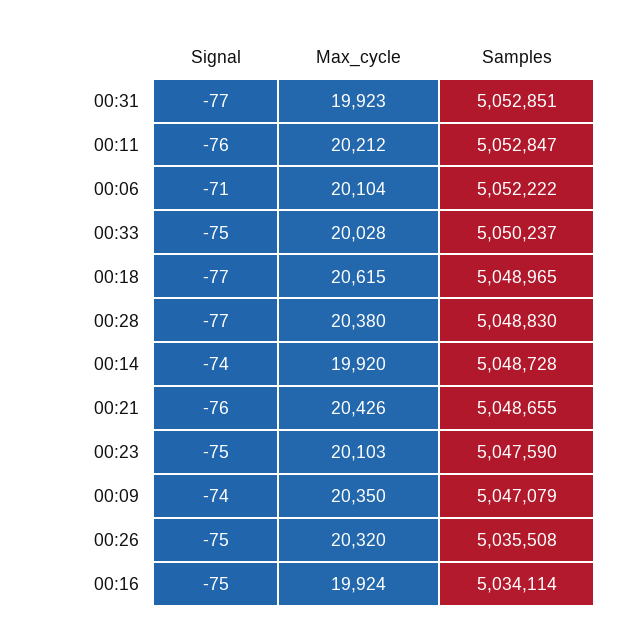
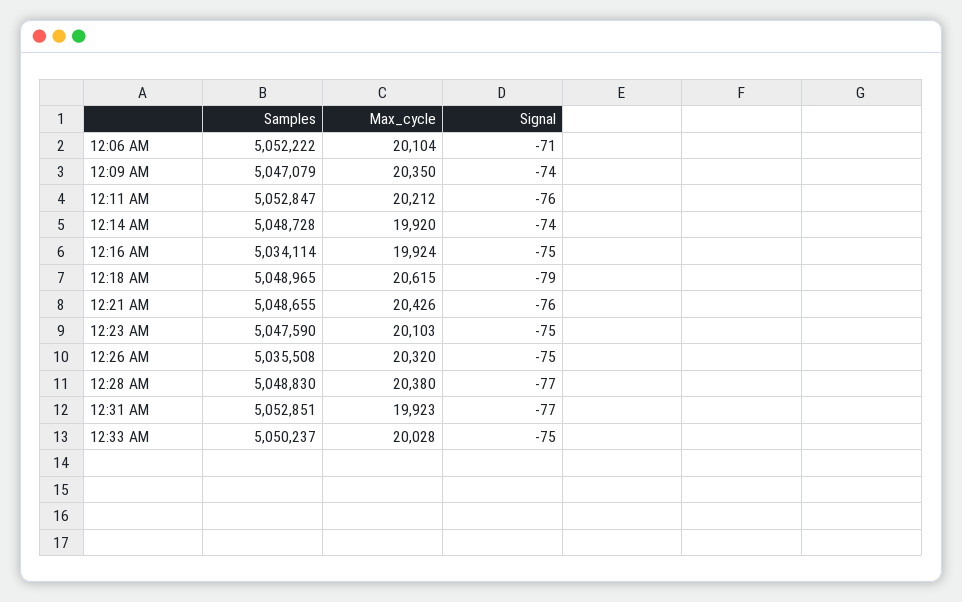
  {
    "Signal": {
      "00:31": -77,
      "00:11": -76,
      "00:06": -71,
      "00:33": -75,
-     "00:18": -77,
+     "00:18": -79,
      "00:28": -77,
      "00:14": -74,
      "00:21": -76,
      "00:23": -75,
      "00:09": -74,
      "00:26": -75,
      "00:16": -75
    },
    "Max_cycle": {
      "00:31": 19923,
      "00:11": 20212,
      "00:06": 20104,
      "00:33": 20028,
      "00:18": 20615,
      "00:28": 20380,
      "00:14": 19920,
      "00:21": 20426,
      "00:23": 20103,
      "00:09": 20350,
      "00:26": 20320,
      "00:16": 19924
    },
    "Samples": {
      "00:31": 5052851,
      "00:11": 5052847,
      "00:06": 5052222,
      "00:33": 5050237,
      "00:18": 5048965,
      "00:28": 5048830,
      "00:14": 5048728,
      "00:21": 5048655,
      "00:23": 5047590,
      "00:09": 5047079,
      "00:26": 5035508,
      "00:16": 5034114
    }
  }

